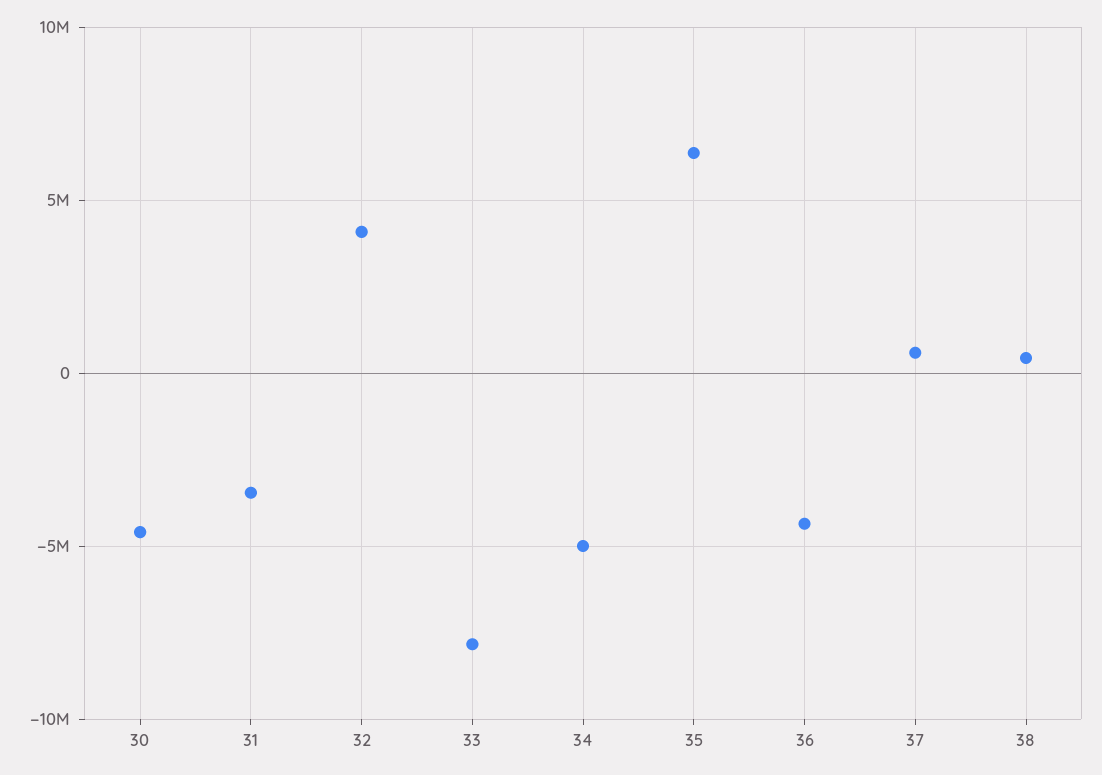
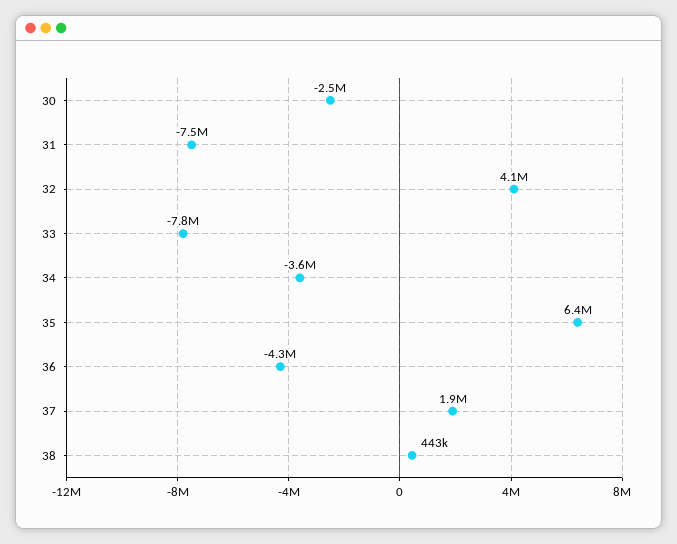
  {
-   "30": -4500000,
+   "30": -2500000,
-   "31": -3500000,
+   "31": -7500000,
    "32": 4100000,
    "33": -7800000,
-   "34": -5000000,
+   "34": -3600000,
    "35": 6400000,
    "36": -4300000,
-   "37": 500000,
+   "37": 1900000,
    "38": 443000
  }

